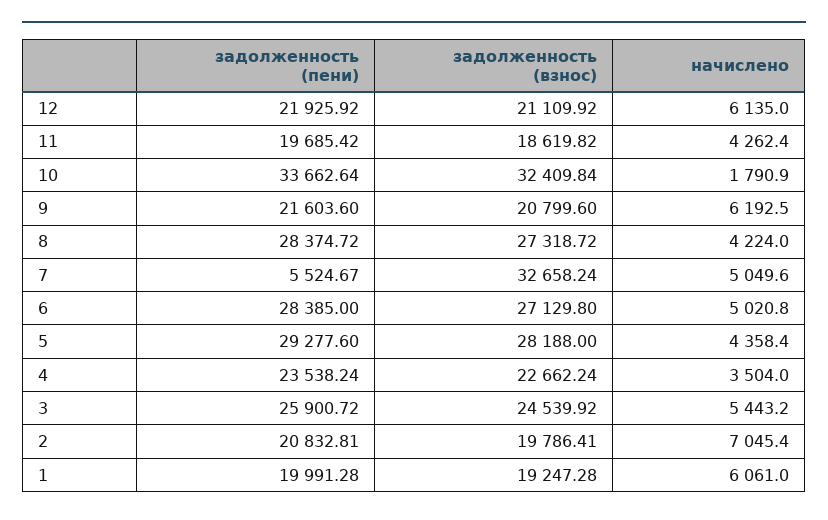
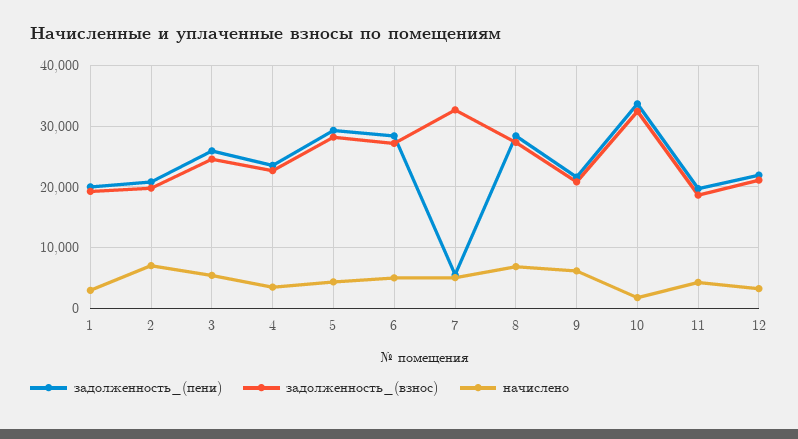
  {
    "задолженность (пени)": {
      "12": 21925.92,
      "11": 19685.42,
      "10": 33662.64,
      "9": 21603.6,
      "8": 28374.72,
      "7": 5524.67,
      "6": 28385,
      "5": 29277.6,
      "4": 23538.24,
      "3": 25900.72,
      "2": 20832.81,
      "1": 19991.28
    },
    "задолженность (взнос)": {
      "12": 21109.92,
      "11": 18619.82,
      "10": 32409.84,
      "9": 20799.6,
      "8": 27318.72,
      "7": 32658.24,
      "6": 27129.8,
      "5": 28188,
      "4": 22662.24,
      "3": 24539.92,
      "2": 19786.41,
      "1": 19247.28
    },
    "начислено": {
-     "12": 6135,
+     "12": 3000,
      "11": 4262.4,
      "10": 1790.9,
      "9": 6192.5,
-     "8": 4224,
+     "8": 7000,
      "7": 5049.6,
      "6": 5020.8,
      "5": 4358.4,
      "4": 3504,
      "3": 5443.2,
      "2": 7045.4,
-     "1": 6061
+     "1": 3000
    }
  }

